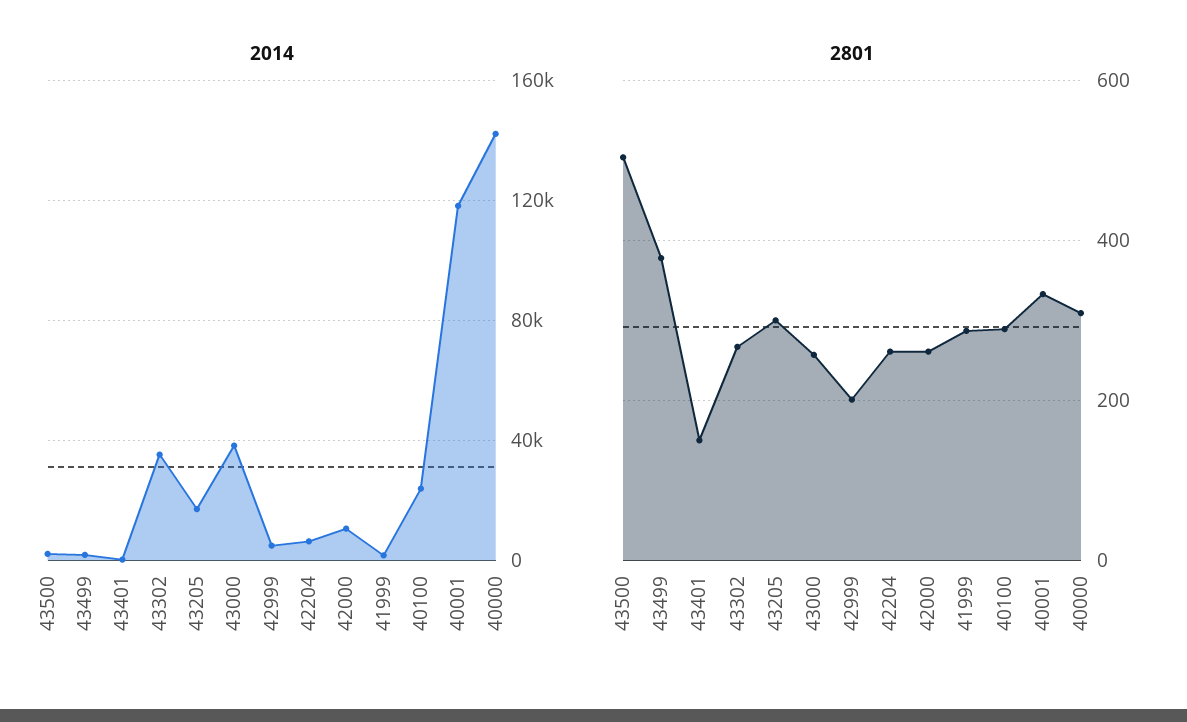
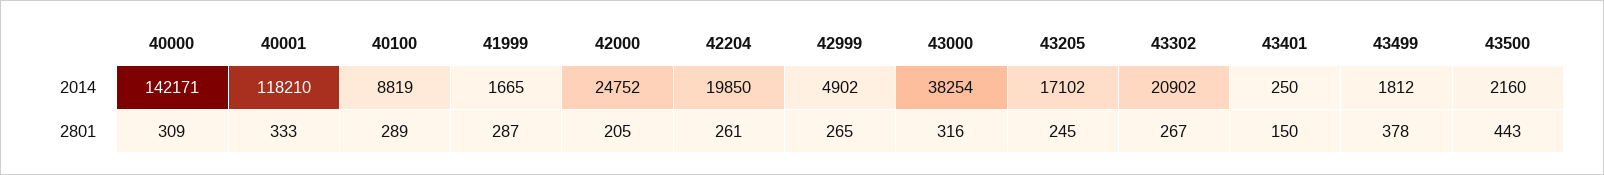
  {
    "2014": {
      "43500": 2160,
      "43499": 1812,
      "43401": 250,
-     "43302": 35000,
+     "43302": 20902,
      "43205": 17102,
      "43000": 38254,
      "42999": 4902,
-     "42204": 5000,
+     "42204": 19850,
-     "42000": 10000,
+     "42000": 24752,
      "41999": 1665,
-     "40100": 25000,
+     "40100": 8819,
      "40001": 118210,
      "40000": 142171
    },
    "2801": {
-     "43500": 500,
+     "43500": 443,
      "43499": 378,
      "43401": 150,
      "43302": 267,
-     "43205": 300,
+     "43205": 245,
-     "43000": 260,
+     "43000": 316,
-     "42999": 200,
+     "42999": 265,
      "42204": 261,
-     "42000": 260,
+     "42000": 205,
      "41999": 287,
      "40100": 289,
      "40001": 333,
      "40000": 309
    }
  }

